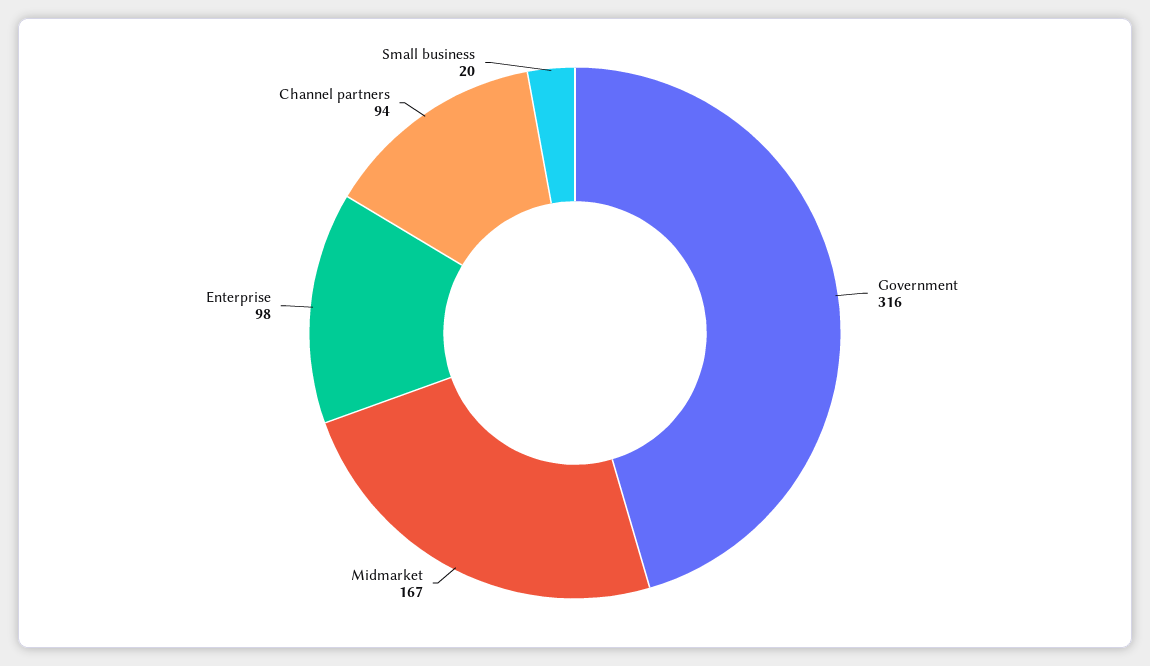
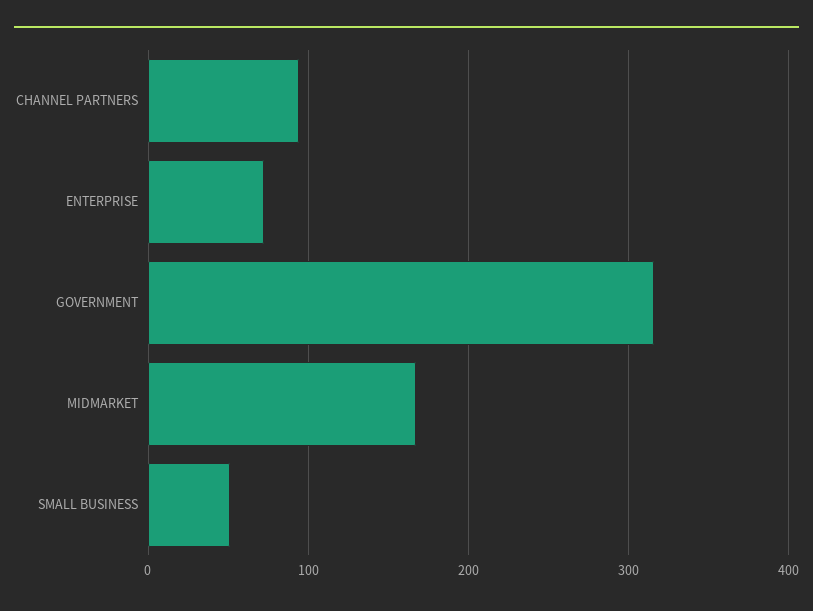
  {
    "Government": 316,
    "Midmarket": 167,
-   "Enterprise": 98,
+   "Enterprise": 70,
    "Channel partners": 94,
-   "Small business": 20
+   "Small business": 50
  }

